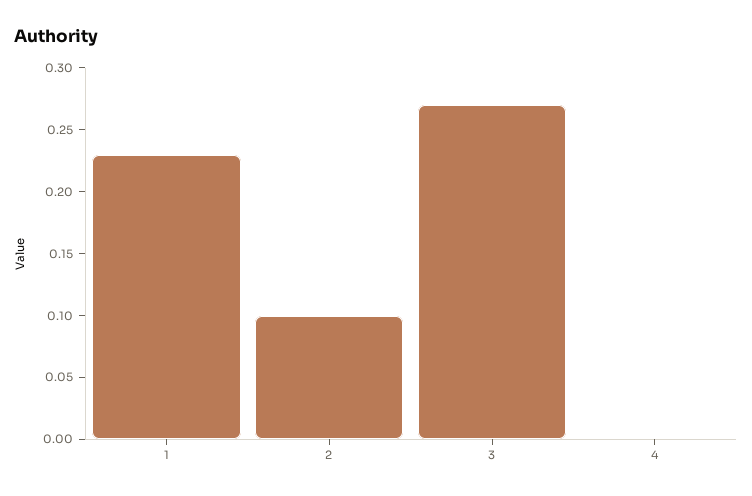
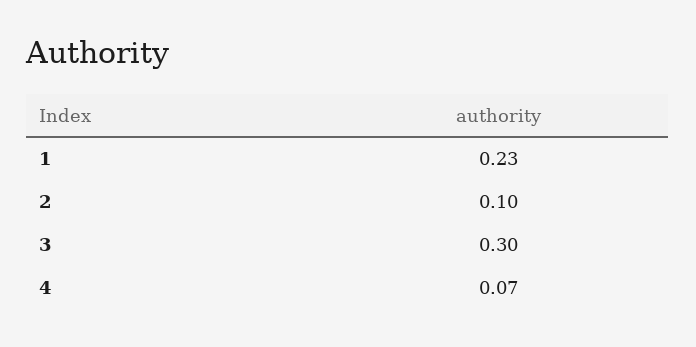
  {
    "1": 0.23,
    "2": 0.1,
-   "3": 0.27,
+   "3": 0.3,
-   "4": 0
+   "4": 0.07
  }

